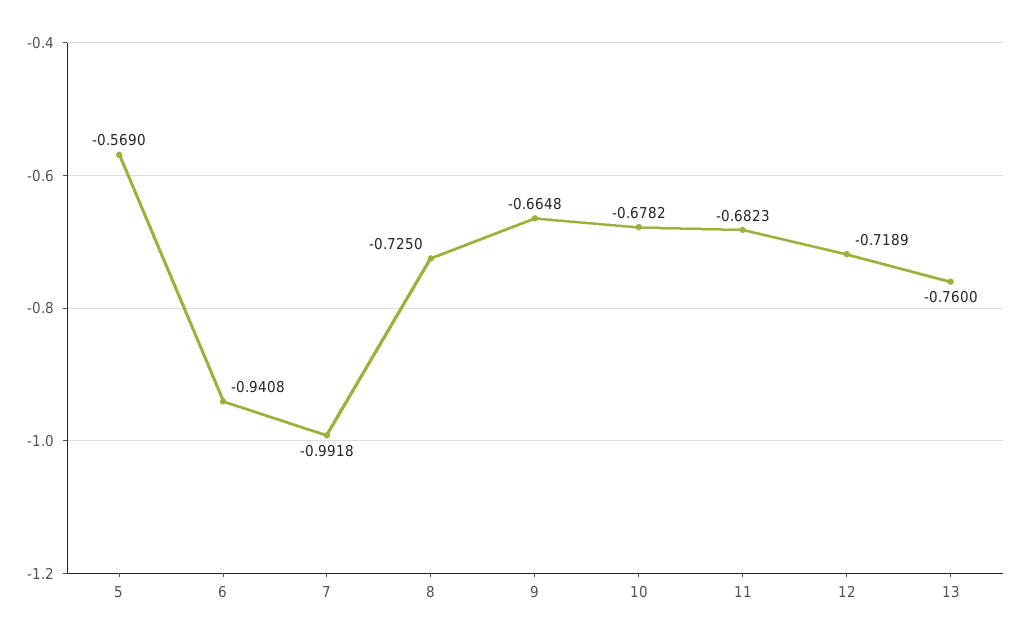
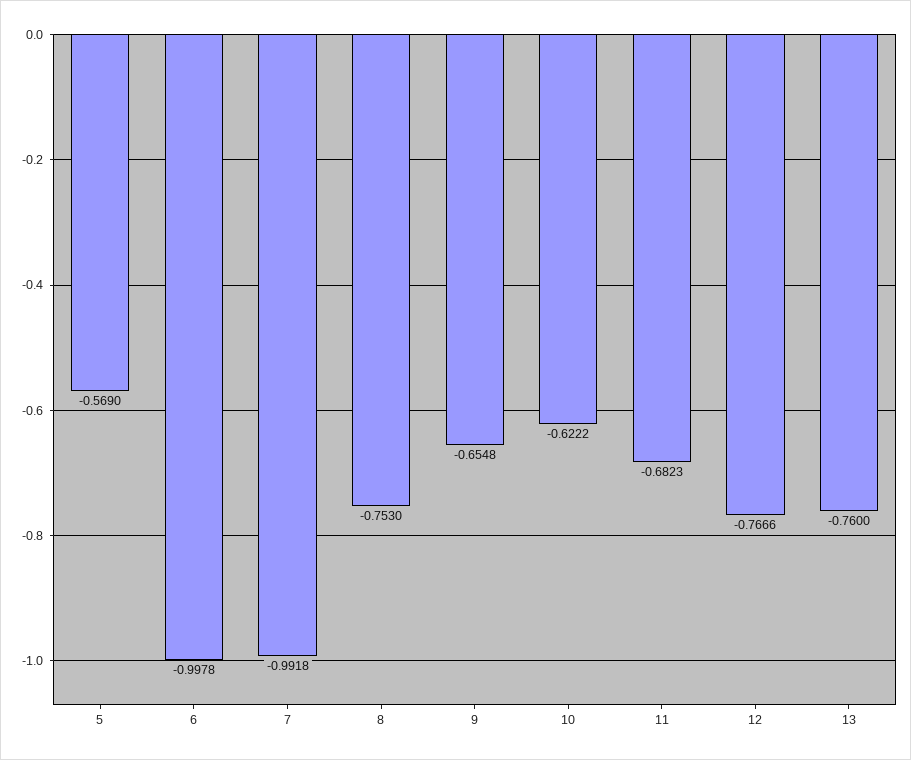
  {
    "5": -0.569,
-   "6": -0.9408,
+   "6": -0.9978,
    "7": -0.9918,
-   "8": -0.725,
+   "8": -0.753,
-   "9": -0.6648,
+   "9": -0.6548,
-   "10": -0.6782,
+   "10": -0.6222,
    "11": -0.6823,
-   "12": -0.7189,
+   "12": -0.7666,
    "13": -0.76
  }

